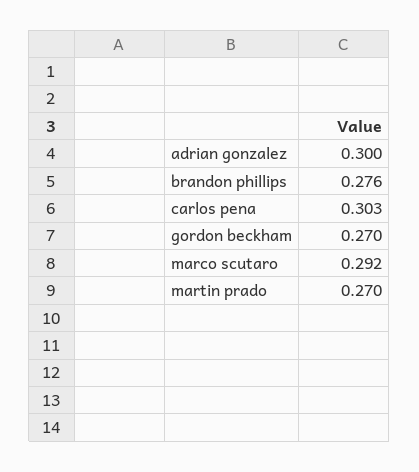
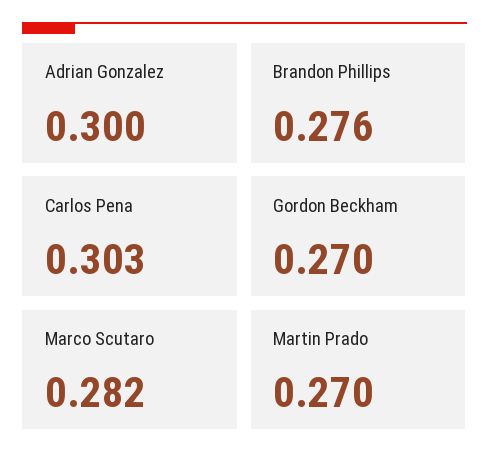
  {
    "adrian gonzalez": 0.3,
    "brandon phillips": 0.276,
    "carlos pena": 0.303,
    "gordon beckham": 0.27,
-   "marco scutaro": 0.292,
+   "marco scutaro": 0.282,
    "martin prado": 0.27
  }

